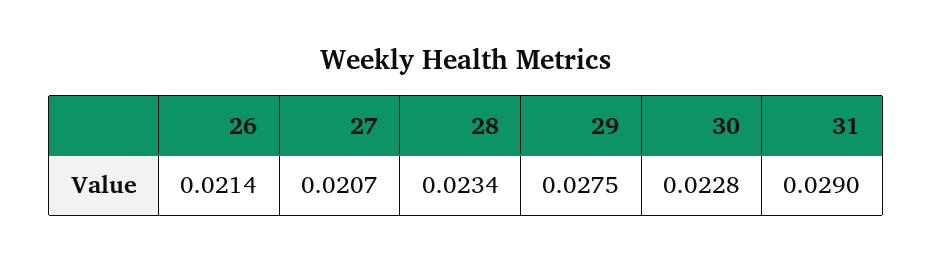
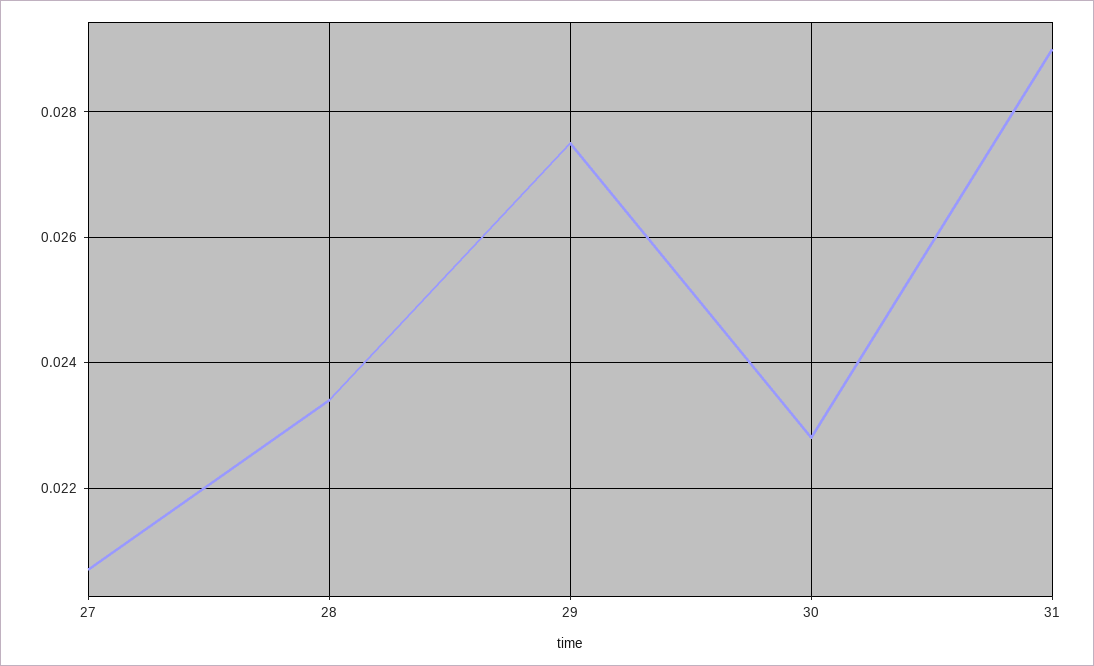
  {
-   "26": 0.0214,
    "27": 0.0207,
    "28": 0.0234,
    "29": 0.0275,
    "30": 0.0228,
    "31": 0.029
  }

